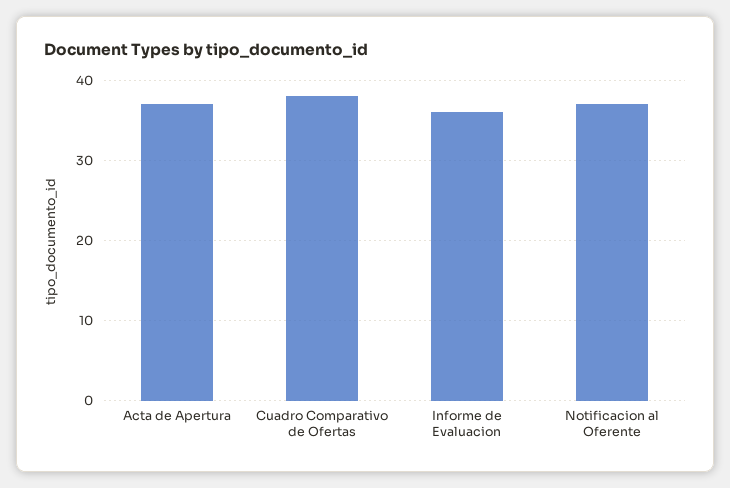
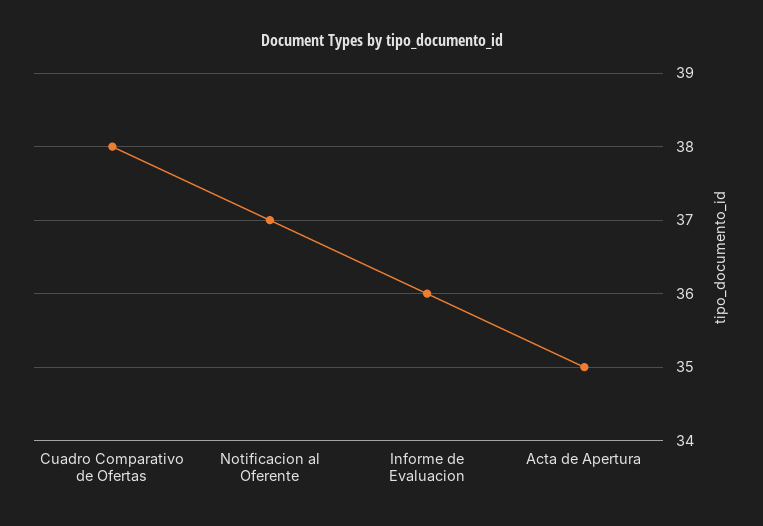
  {
-   "Acta de Apertura": 37,
+   "Acta de Apertura": 35,
    "Cuadro Comparativo de Ofertas": 38,
    "Informe de Evaluacion": 36,
    "Notificacion al Oferente": 37
  }

